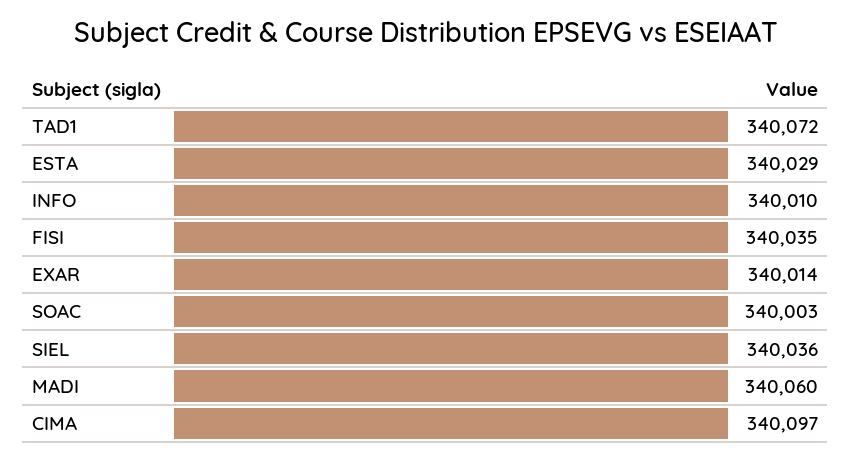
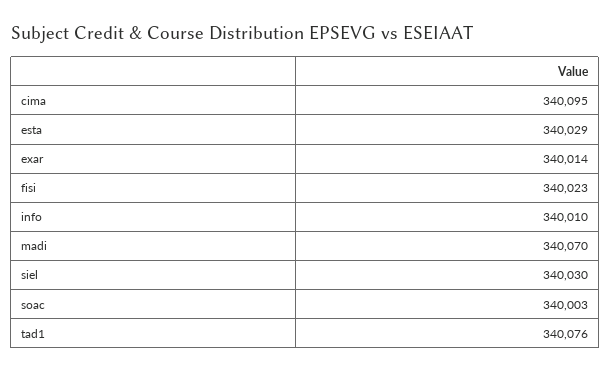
  {
-   "TAD1": 340072,
+   "TAD1": 340076,
    "ESTA": 340029,
    "INFO": 340010,
-   "FISI": 340035,
+   "FISI": 340023,
    "EXAR": 340014,
    "SOAC": 340003,
-   "SIEL": 340036,
+   "SIEL": 340030,
-   "MADI": 340060,
+   "MADI": 340070,
-   "CIMA": 340097
+   "CIMA": 340095
  }

